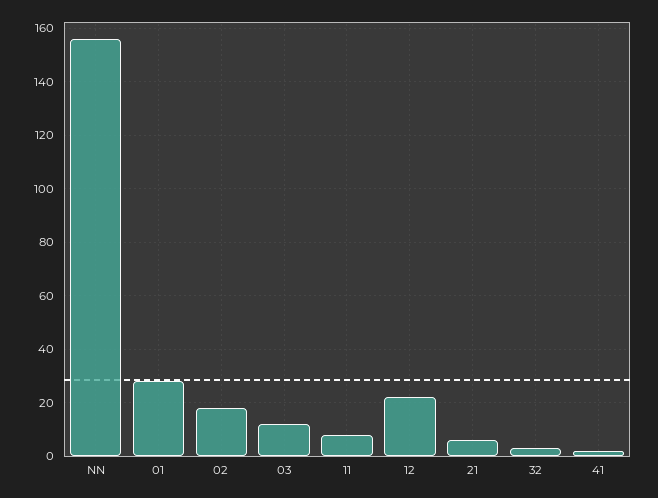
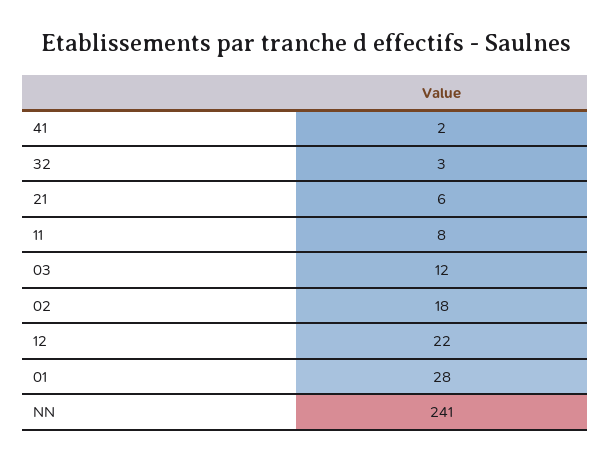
  {
-   "NN": 155,
+   "NN": 241,
    "01": 28,
    "02": 18,
    "03": 12,
    "11": 8,
    "12": 22,
    "21": 6,
    "32": 3,
    "41": 2
  }

